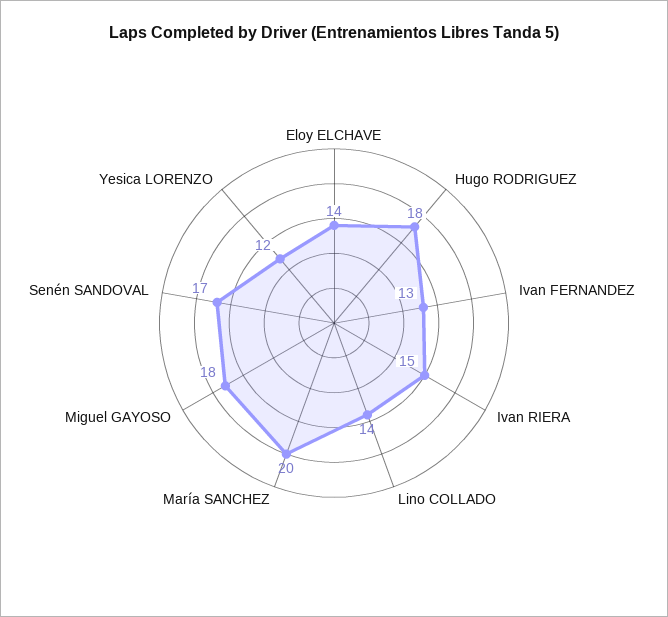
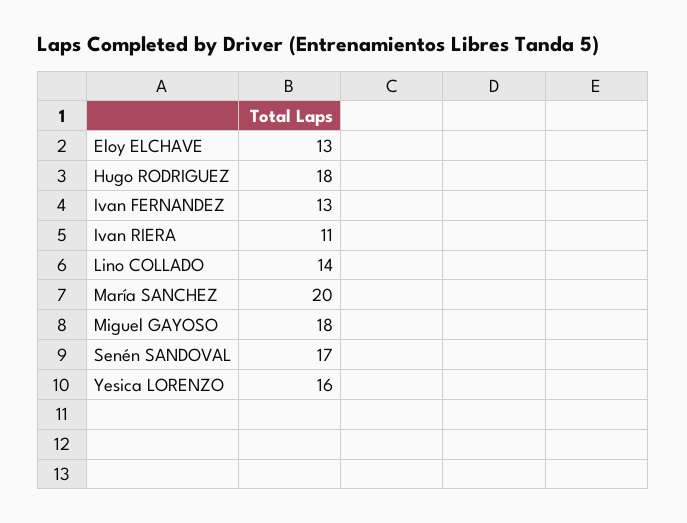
  {
-   "Eloy ELCHAVE": 14,
+   "Eloy ELCHAVE": 13,
    "Hugo RODRIGUEZ": 18,
    "Ivan FERNANDEZ": 13,
-   "Ivan RIERA": 15,
+   "Ivan RIERA": 11,
    "Lino COLLADO": 14,
    "María SANCHEZ": 20,
    "Miguel GAYOSO": 18,
    "Senén SANDOVAL": 17,
-   "Yesica LORENZO": 12
+   "Yesica LORENZO": 16
  }

